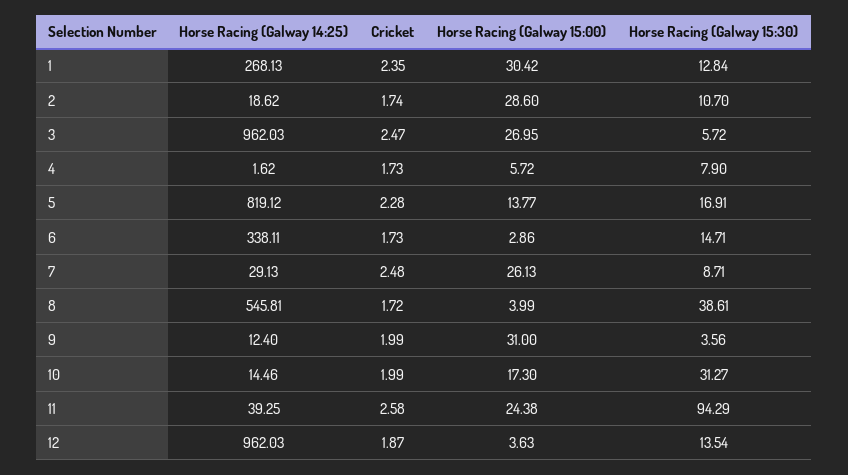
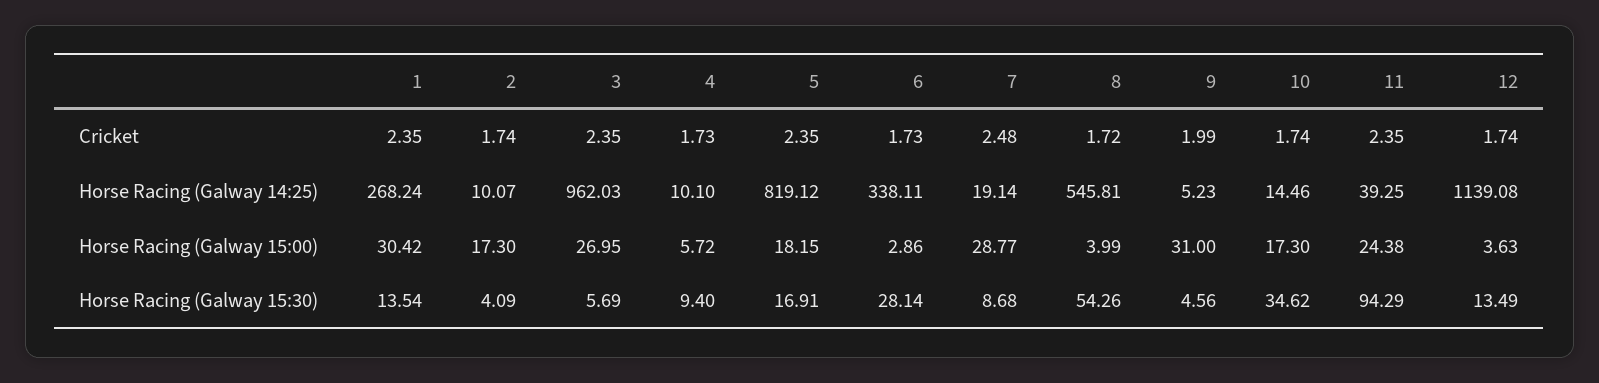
  {
    "Horse Racing (Galway 14:25)": {
-     "1": 268.13,
+     "1": 268.24,
-     "2": 18.62,
+     "2": 10.07,
      "3": 962.03,
-     "4": 1.62,
+     "4": 10.1,
      "5": 819.12,
      "6": 338.11,
-     "7": 29.13,
+     "7": 19.14,
      "8": 545.81,
-     "9": 12.4,
+     "9": 5.23,
      "10": 14.46,
      "11": 39.25,
-     "12": 962.03
+     "12": 1139.08
    },
    "Cricket": {
      "1": 2.35,
      "2": 1.74,
-     "3": 2.47,
+     "3": 2.35,
      "4": 1.73,
-     "5": 2.28,
+     "5": 2.35,
      "6": 1.73,
      "7": 2.48,
      "8": 1.72,
      "9": 1.99,
-     "10": 1.99,
+     "10": 1.74,
-     "11": 2.58,
+     "11": 2.35,
-     "12": 1.87
+     "12": 1.74
    },
    "Horse Racing (Galway 15:00)": {
      "1": 30.42,
-     "2": 28.6,
+     "2": 17.3,
      "3": 26.95,
      "4": 5.72,
-     "5": 13.77,
+     "5": 18.15,
      "6": 2.86,
-     "7": 26.13,
+     "7": 28.77,
      "8": 3.99,
      "9": 31,
      "10": 17.3,
      "11": 24.38,
      "12": 3.63
    },
    "Horse Racing (Galway 15:30)": {
-     "1": 12.84,
+     "1": 13.54,
-     "2": 10.7,
+     "2": 4.09,
-     "3": 5.72,
+     "3": 5.69,
-     "4": 7.9,
+     "4": 9.4,
      "5": 16.91,
-     "6": 14.71,
+     "6": 28.14,
-     "7": 8.71,
+     "7": 8.68,
-     "8": 38.61,
+     "8": 54.26,
-     "9": 3.56,
+     "9": 4.56,
-     "10": 31.27,
+     "10": 34.62,
      "11": 94.29,
-     "12": 13.54
+     "12": 13.49
    }
  }

